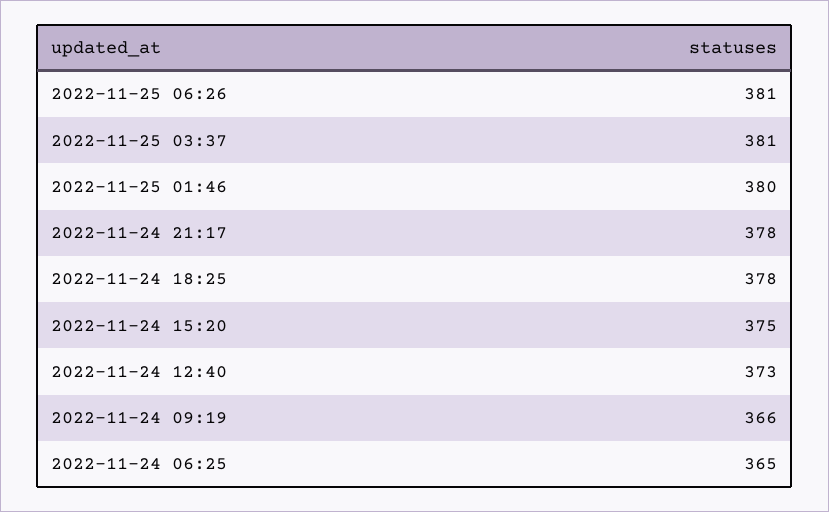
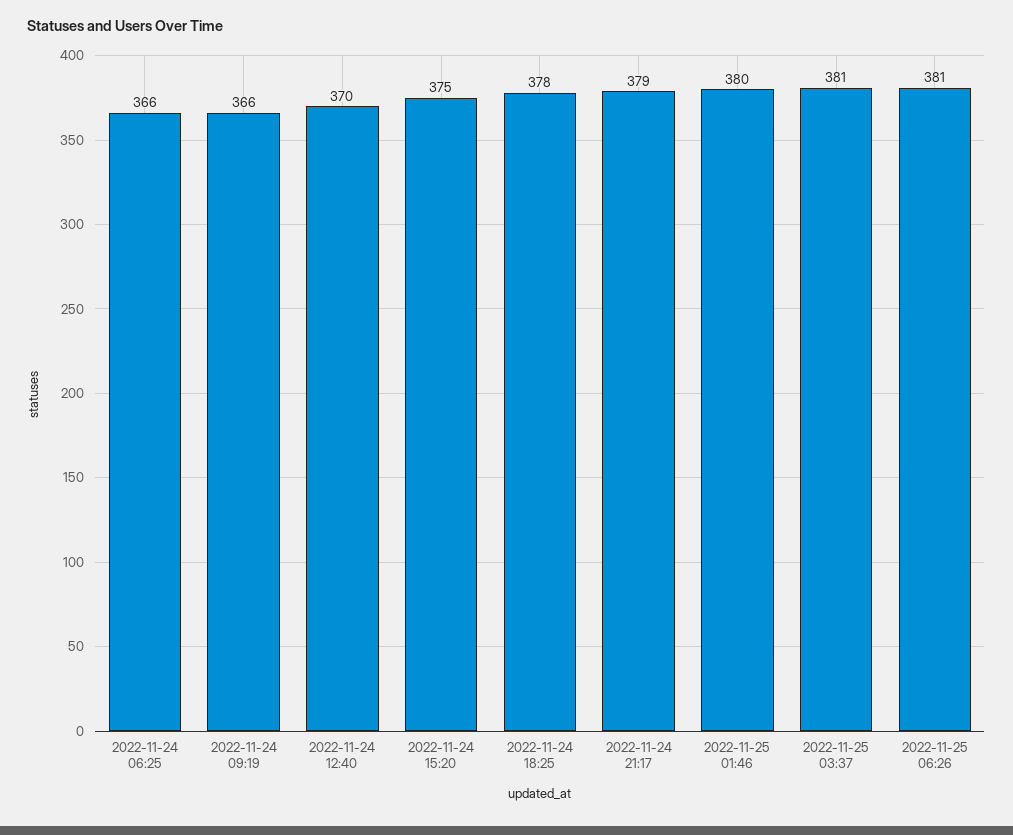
  {
    "2022-11-25 06:26": 381,
    "2022-11-25 03:37": 381,
    "2022-11-25 01:46": 380,
-   "2022-11-24 21:17": 378,
+   "2022-11-24 21:17": 379,
    "2022-11-24 18:25": 378,
    "2022-11-24 15:20": 375,
-   "2022-11-24 12:40": 373,
+   "2022-11-24 12:40": 370,
    "2022-11-24 09:19": 366,
-   "2022-11-24 06:25": 365
+   "2022-11-24 06:25": 366
  }

